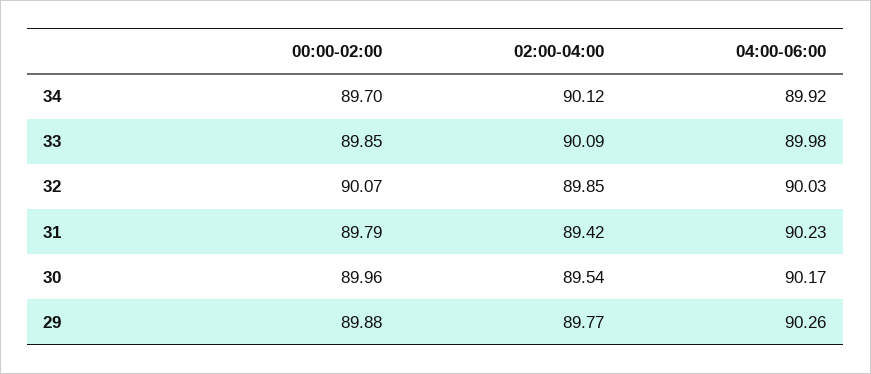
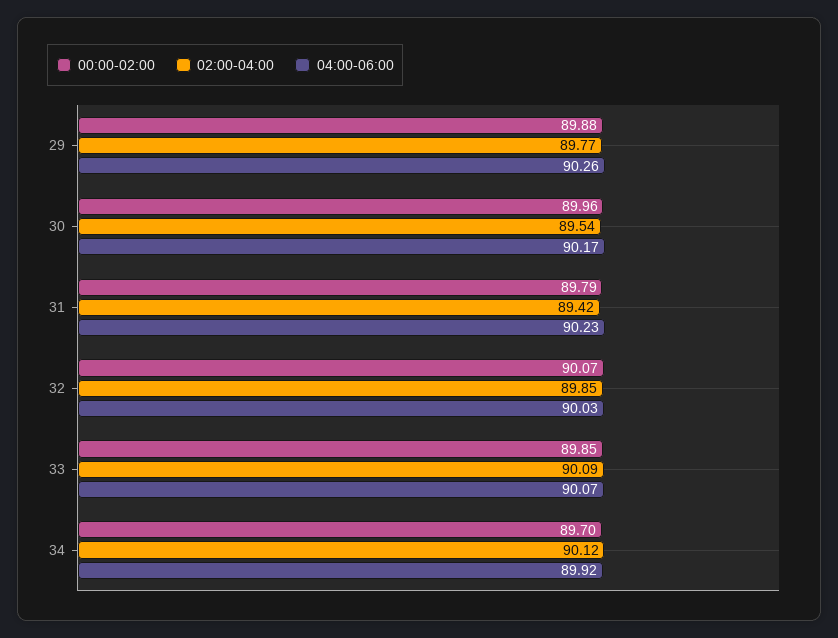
  {
    "00:00-02:00": {
      "34": 89.7,
      "33": 89.85,
      "32": 90.07,
      "31": 89.79,
      "30": 89.96,
      "29": 89.88
    },
    "02:00-04:00": {
      "34": 90.12,
      "33": 90.09,
      "32": 89.85,
      "31": 89.42,
      "30": 89.54,
      "29": 89.77
    },
    "04:00-06:00": {
      "34": 89.92,
-     "33": 89.98,
+     "33": 90.07,
      "32": 90.03,
      "31": 90.23,
      "30": 90.17,
      "29": 90.26
    }
  }

